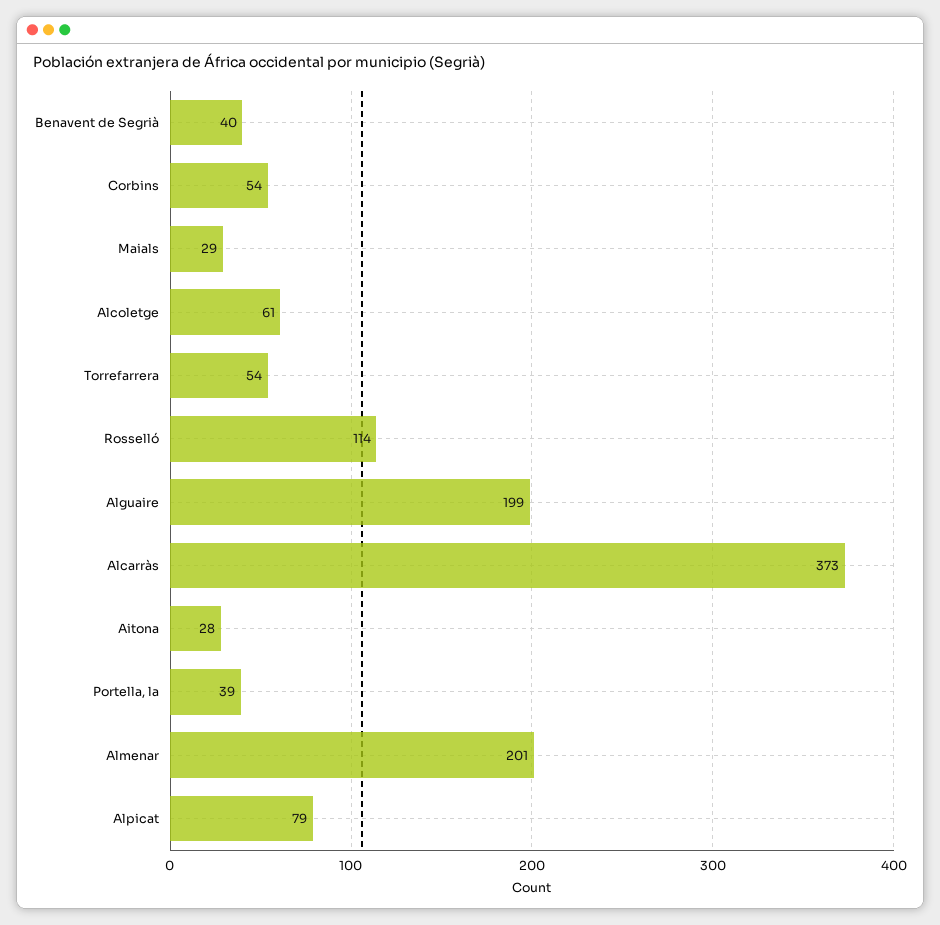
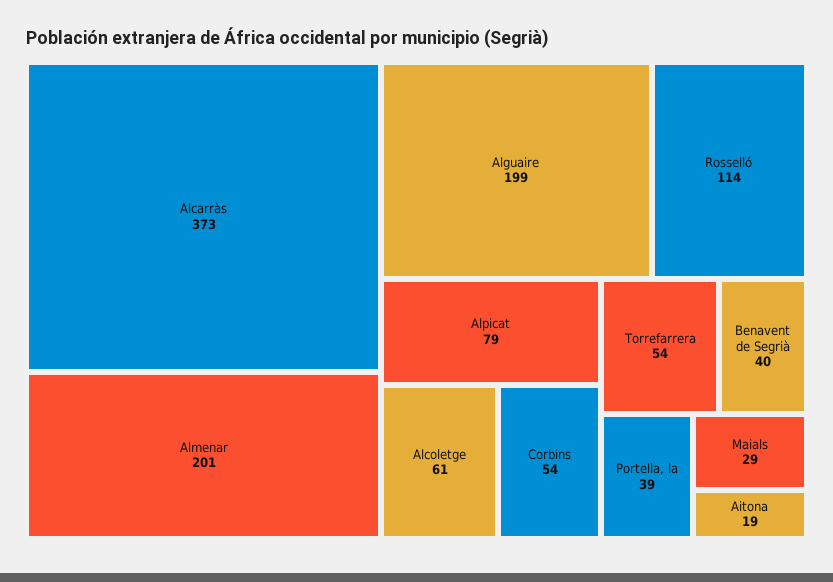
  {
    "Benavent de Segrià": 40,
    "Corbins": 54,
    "Maials": 29,
    "Alcoletge": 61,
    "Torrefarrera": 54,
    "Rosselló": 114,
    "Alguaire": 199,
    "Alcarràs": 373,
-   "Aitona": 28,
+   "Aitona": 19,
    "Portella, la": 39,
    "Almenar": 201,
    "Alpicat": 79
  }

